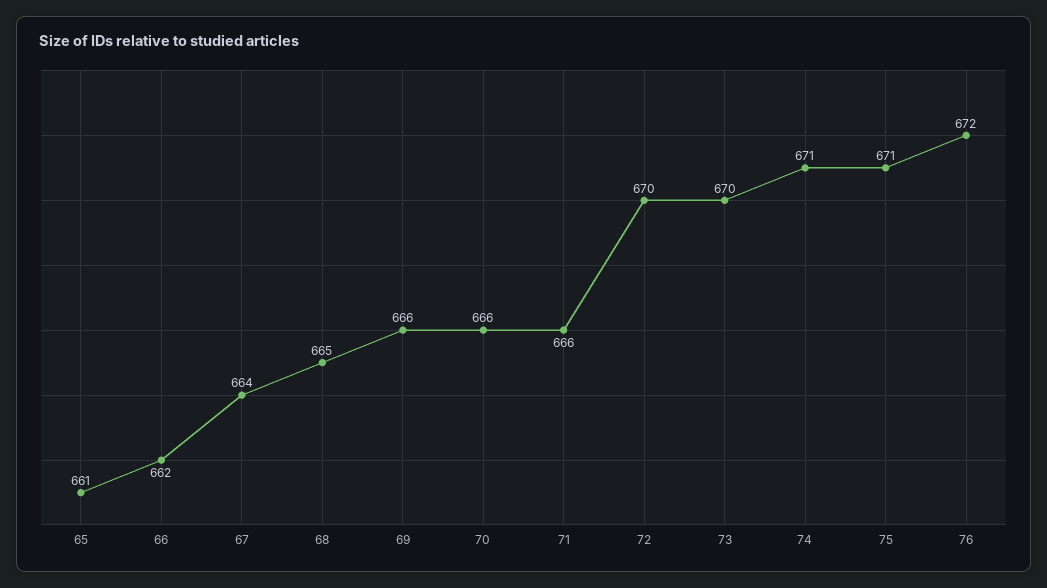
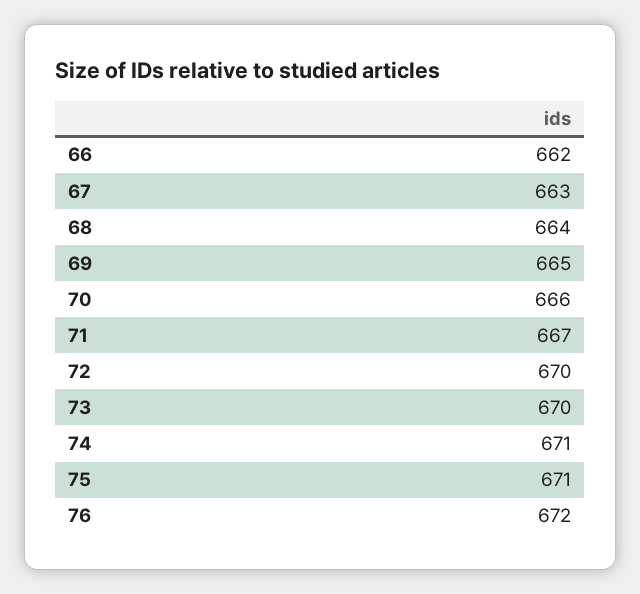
  {
-   "65": 661,
    "66": 662,
-   "67": 664,
+   "67": 663,
-   "68": 665,
+   "68": 664,
-   "69": 666,
+   "69": 665,
    "70": 666,
-   "71": 666,
+   "71": 667,
    "72": 670,
    "73": 670,
    "74": 671,
    "75": 671,
    "76": 672
  }

